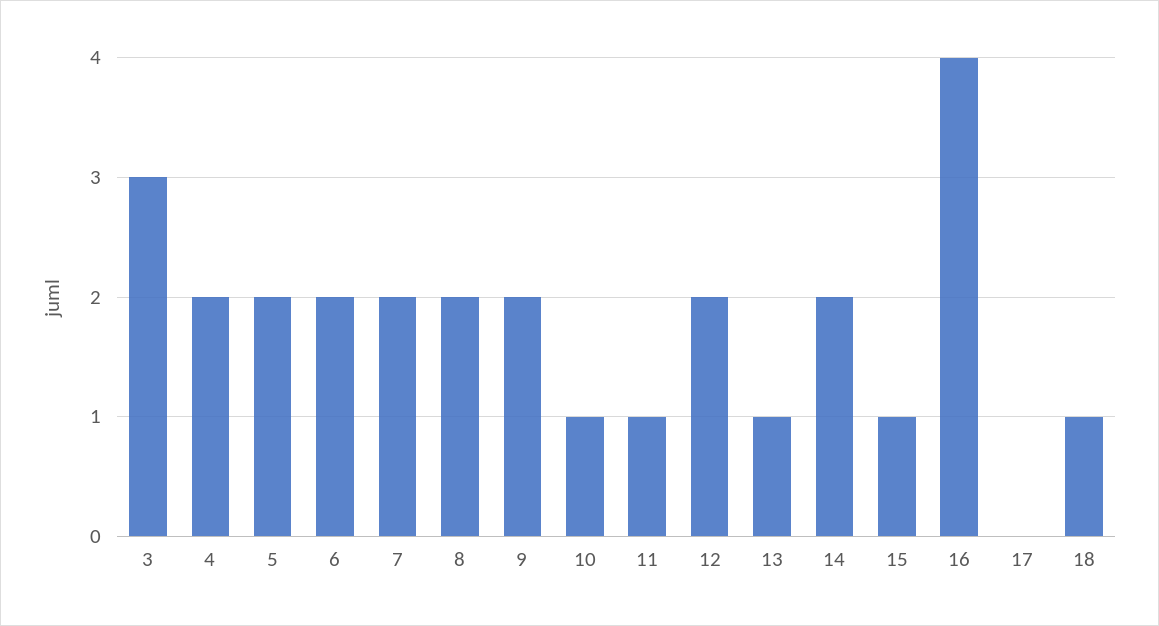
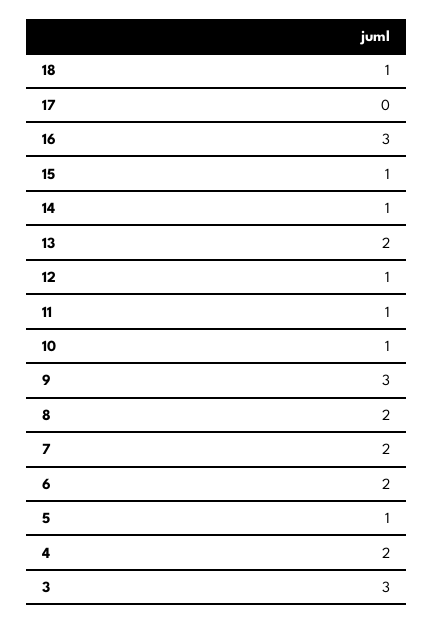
  {
    "3": 3,
    "4": 2,
-   "5": 2,
+   "5": 1,
    "6": 2,
    "7": 2,
    "8": 2,
-   "9": 2,
+   "9": 3,
    "10": 1,
    "11": 1,
-   "12": 2,
+   "12": 1,
-   "13": 1,
+   "13": 2,
-   "14": 2,
+   "14": 1,
    "15": 1,
-   "16": 4,
+   "16": 3,
    "17": 0,
    "18": 1
  }

